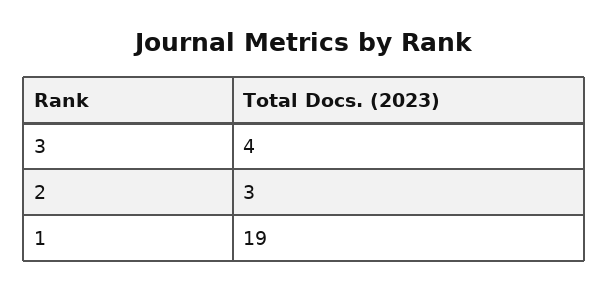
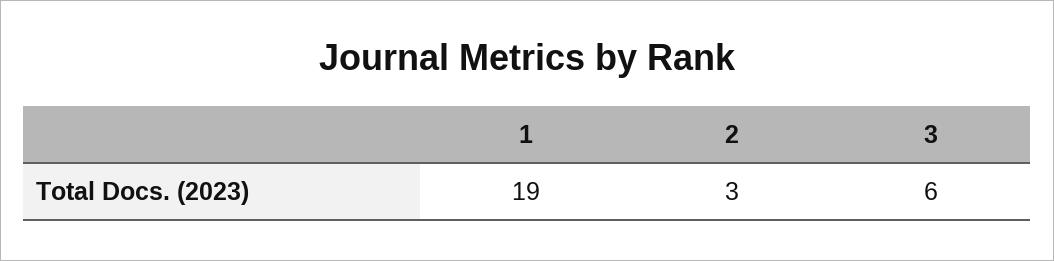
  {
-   "3": 4,
+   "3": 6,
    "2": 3,
    "1": 19
  }

